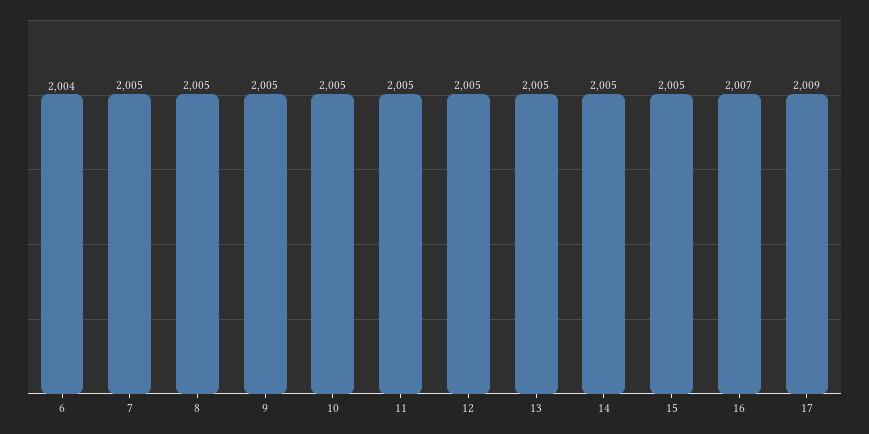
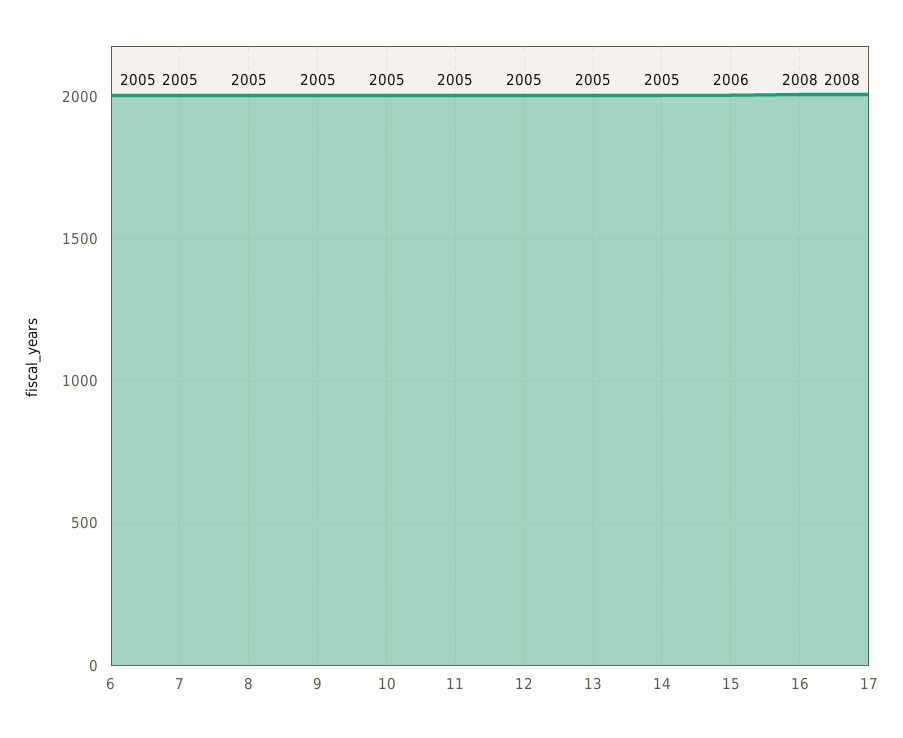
  {
-   "6": 2004,
+   "6": 2005,
    "7": 2005,
    "8": 2005,
    "9": 2005,
    "10": 2005,
    "11": 2005,
    "12": 2005,
    "13": 2005,
    "14": 2005,
-   "15": 2005,
+   "15": 2006,
-   "16": 2007,
+   "16": 2008,
-   "17": 2009
+   "17": 2008
  }

